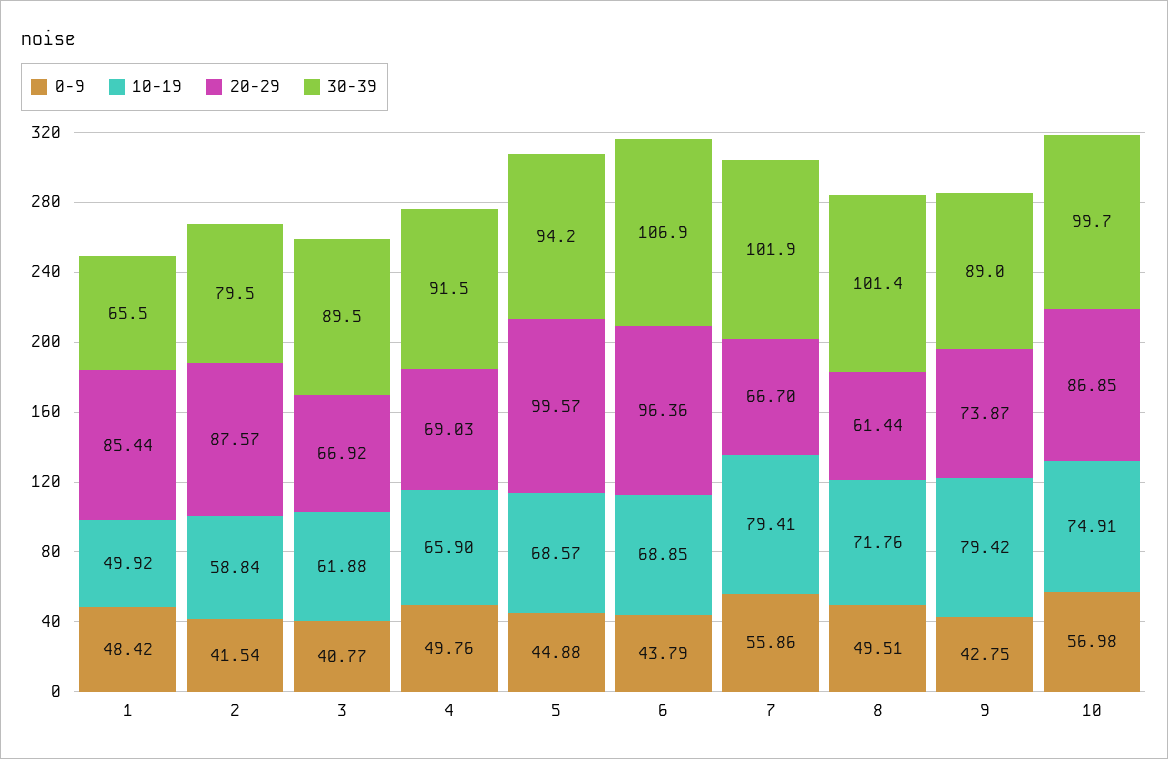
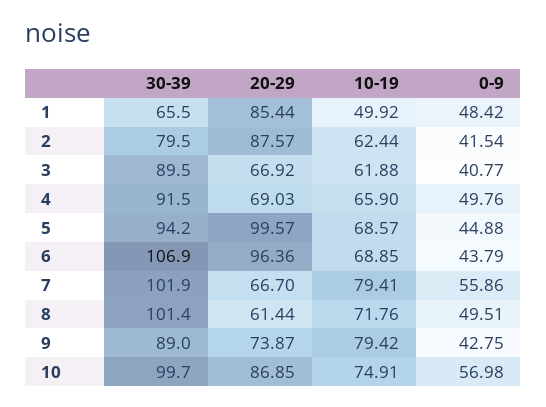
  {
    "0-9": {
      "1": 48.42,
      "2": 41.54,
      "3": 40.77,
      "4": 49.76,
      "5": 44.88,
      "6": 43.79,
      "7": 55.86,
      "8": 49.51,
      "9": 42.75,
      "10": 56.98
    },
    "10-19": {
      "1": 49.92,
-     "2": 58.84,
+     "2": 62.44,
      "3": 61.88,
      "4": 65.9,
      "5": 68.57,
      "6": 68.85,
      "7": 79.41,
      "8": 71.76,
      "9": 79.42,
      "10": 74.91
    },
    "20-29": {
      "1": 85.44,
      "2": 87.57,
      "3": 66.92,
      "4": 69.03,
      "5": 99.57,
      "6": 96.36,
      "7": 66.7,
      "8": 61.44,
      "9": 73.87,
      "10": 86.85
    },
    "30-39": {
      "1": 65.5,
      "2": 79.5,
      "3": 89.5,
      "4": 91.5,
      "5": 94.2,
      "6": 106.9,
      "7": 101.9,
      "8": 101.4,
      "9": 89,
      "10": 99.7
    }
  }

